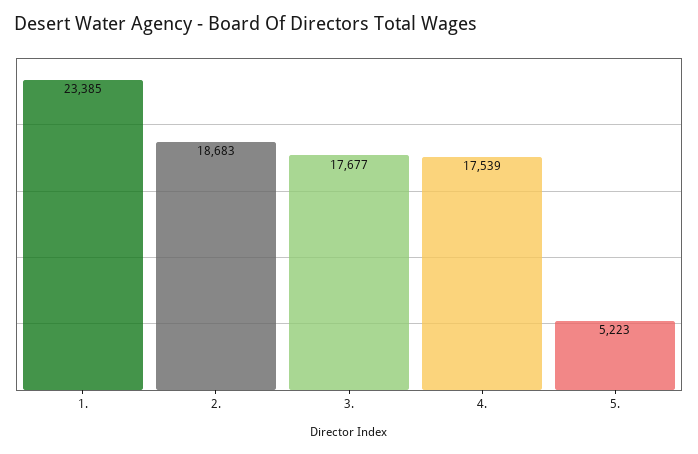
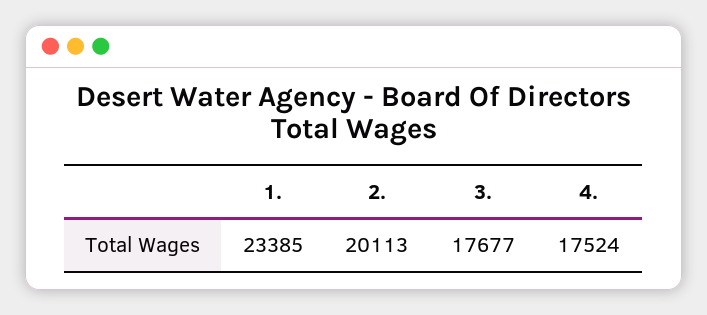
  {
    "1.": 23385,
-   "2.": 18683,
+   "2.": 20113,
    "3.": 17677,
-   "4.": 17539,
+   "4.": 17524
-   "5.": 5223
  }

